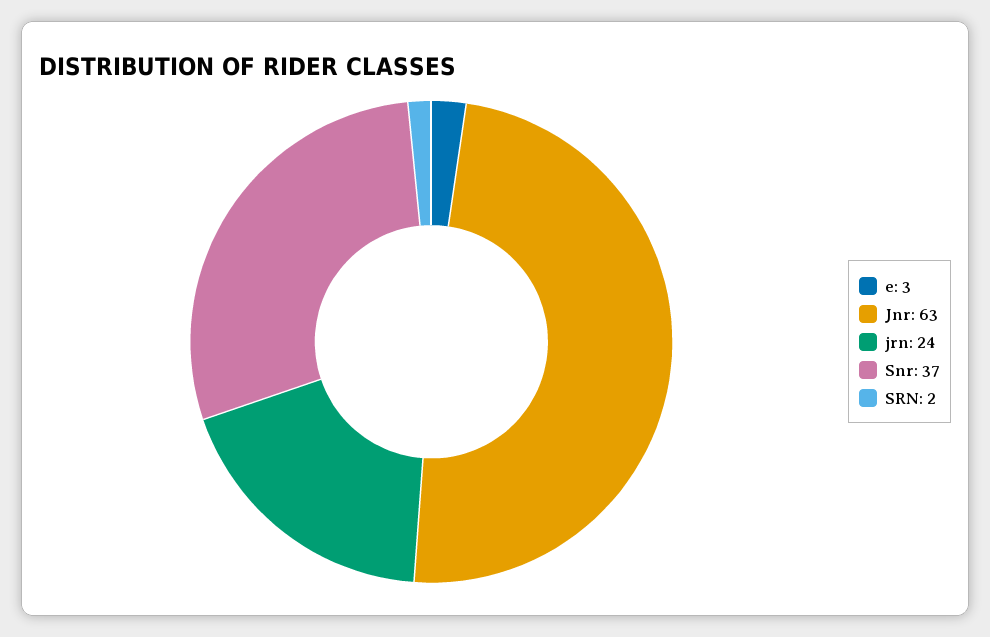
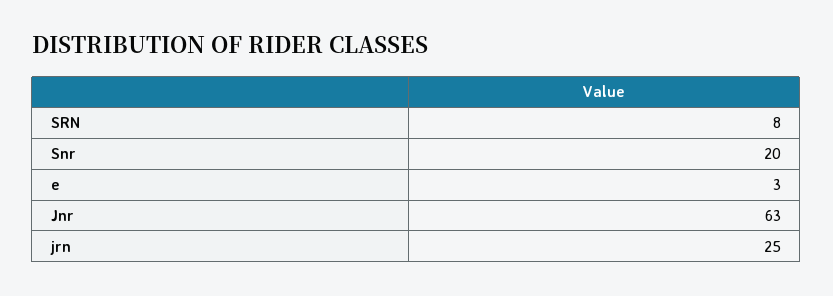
  {
    "e": 3,
    "Jnr": 63,
-   "jrn": 24,
+   "jrn": 25,
-   "Snr": 37,
+   "Snr": 20,
-   "SRN": 2
+   "SRN": 8
  }

